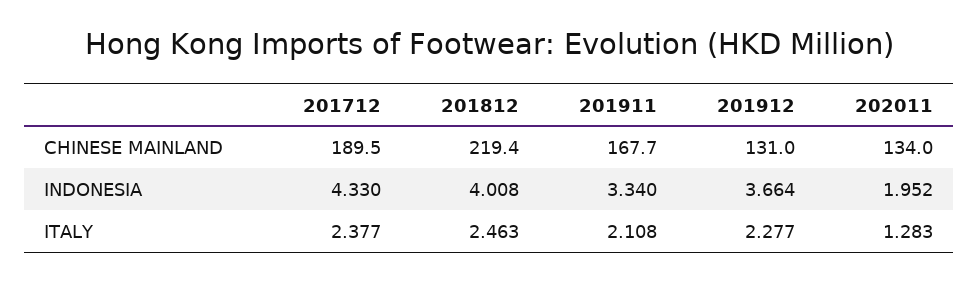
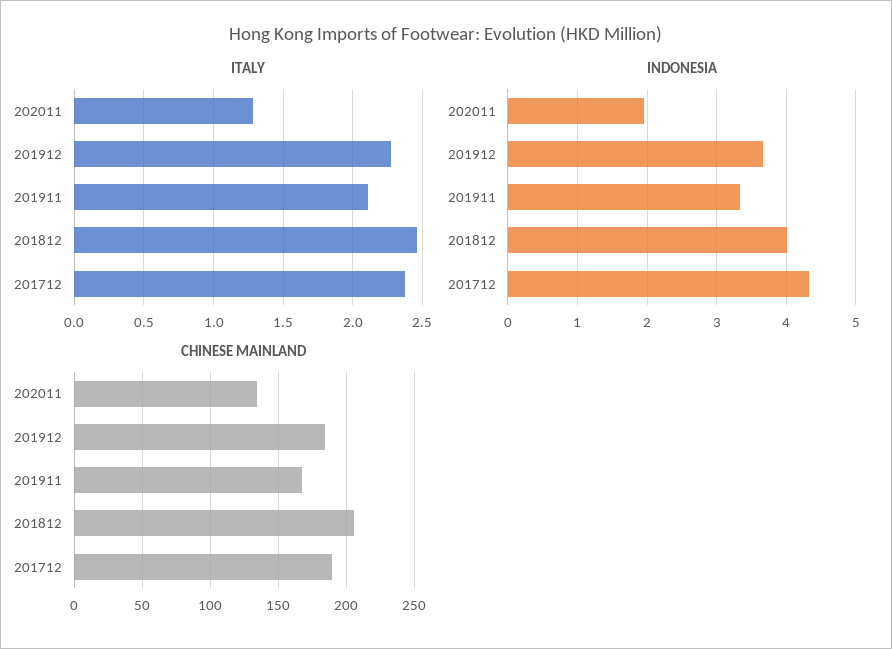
  {
    "CHINESE MAINLAND": {
      "201712": 189.5,
-     "201812": 219.4,
+     "201812": 205,
      "201911": 167.7,
-     "201912": 131,
+     "201912": 185,
      "202011": 134
    },
    "INDONESIA": {
      "201712": 4.33,
      "201812": 4.008,
      "201911": 3.34,
      "201912": 3.664,
      "202011": 1.952
    },
    "ITALY": {
      "201712": 2.377,
      "201812": 2.463,
      "201911": 2.108,
      "201912": 2.277,
      "202011": 1.283
    }
  }

